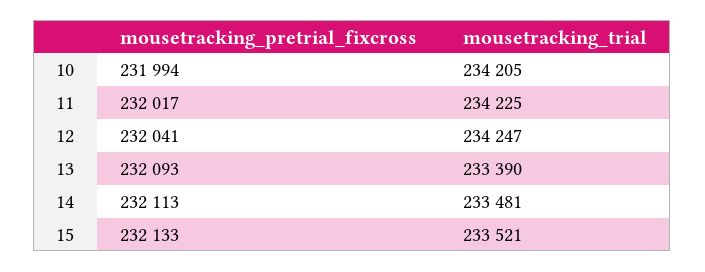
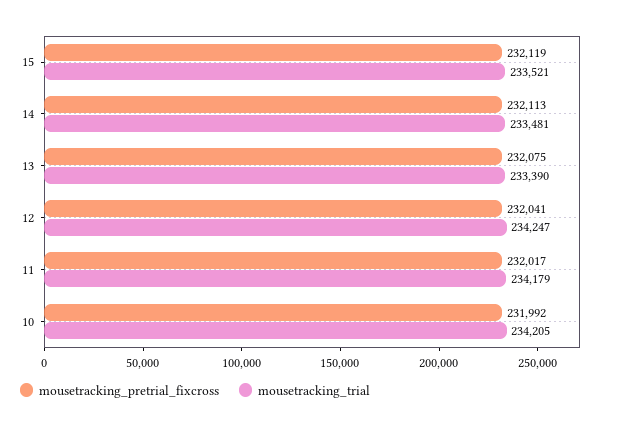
  {
    "mousetracking_pretrial_fixcross": {
-     "10": 231994,
+     "10": 231992,
      "11": 232017,
      "12": 232041,
-     "13": 232093,
+     "13": 232075,
      "14": 232113,
-     "15": 232133
+     "15": 232119
    },
    "mousetracking_trial": {
      "10": 234205,
-     "11": 234225,
+     "11": 234179,
      "12": 234247,
      "13": 233390,
      "14": 233481,
      "15": 233521
    }
  }

